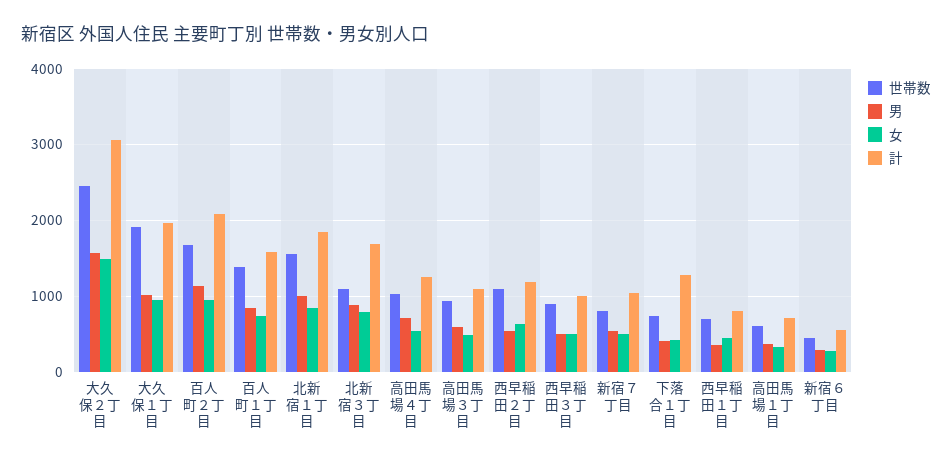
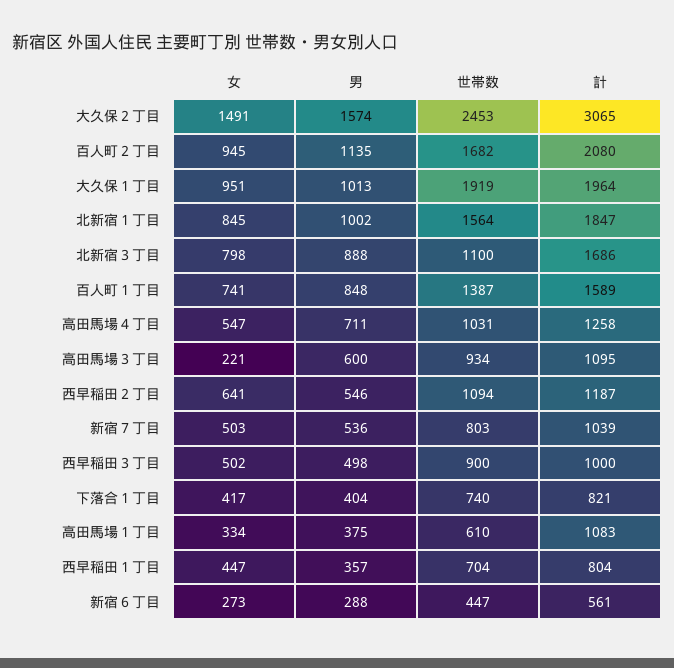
  {
    "世帯数": {
      "大久保２丁目": 2453,
      "大久保１丁目": 1919,
      "百人町２丁目": 1682,
      "百人町１丁目": 1387,
      "北新宿１丁目": 1564,
      "北新宿３丁目": 1100,
      "高田馬場４丁目": 1031,
      "高田馬場３丁目": 934,
      "西早稲田２丁目": 1094,
      "西早稲田３丁目": 900,
      "新宿７丁目": 803,
      "下落合１丁目": 740,
      "西早稲田１丁目": 704,
      "高田馬場１丁目": 610,
      "新宿６丁目": 447
    },
    "男": {
      "大久保２丁目": 1574,
      "大久保１丁目": 1013,
      "百人町２丁目": 1135,
      "百人町１丁目": 848,
      "北新宿１丁目": 1002,
      "北新宿３丁目": 888,
      "高田馬場４丁目": 711,
      "高田馬場３丁目": 600,
      "西早稲田２丁目": 546,
      "西早稲田３丁目": 498,
      "新宿７丁目": 536,
      "下落合１丁目": 404,
      "西早稲田１丁目": 357,
      "高田馬場１丁目": 375,
      "新宿６丁目": 288
    },
    "女": {
      "大久保２丁目": 1491,
      "大久保１丁目": 951,
      "百人町２丁目": 945,
      "百人町１丁目": 741,
      "北新宿１丁目": 845,
      "北新宿３丁目": 798,
      "高田馬場４丁目": 547,
-     "高田馬場３丁目": 500,
+     "高田馬場３丁目": 221,
      "西早稲田２丁目": 641,
      "西早稲田３丁目": 502,
      "新宿７丁目": 503,
      "下落合１丁目": 417,
      "西早稲田１丁目": 447,
      "高田馬場１丁目": 334,
      "新宿６丁目": 273
    },
    "計": {
      "大久保２丁目": 3065,
      "大久保１丁目": 1964,
      "百人町２丁目": 2080,
      "百人町１丁目": 1589,
      "北新宿１丁目": 1847,
      "北新宿３丁目": 1686,
      "高田馬場４丁目": 1258,
      "高田馬場３丁目": 1095,
      "西早稲田２丁目": 1187,
      "西早稲田３丁目": 1000,
      "新宿７丁目": 1039,
-     "下落合１丁目": 1300,
+     "下落合１丁目": 821,
      "西早稲田１丁目": 804,
-     "高田馬場１丁目": 700,
+     "高田馬場１丁目": 1083,
      "新宿６丁目": 561
    }
  }

